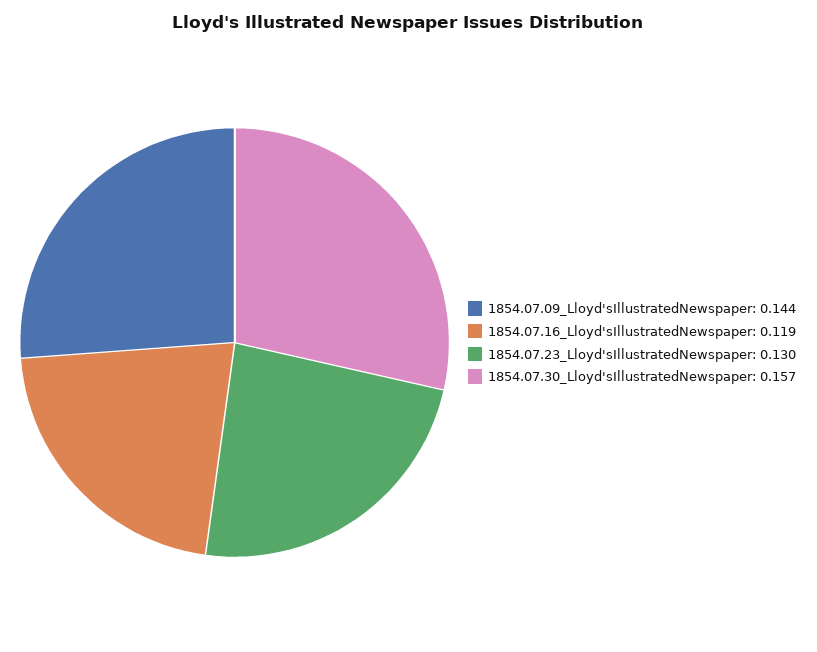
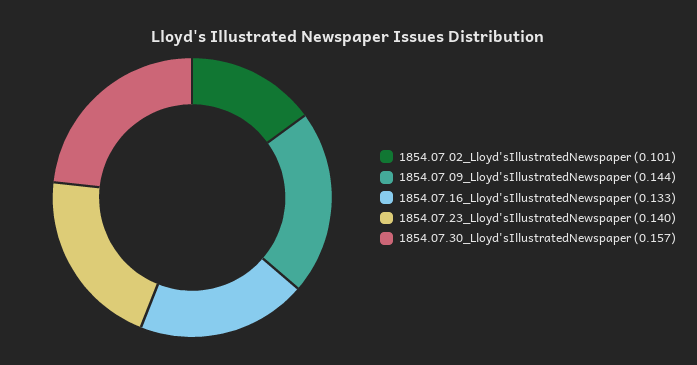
  {
    "1854.07.09_Lloyd'sIllustratedNewspaper": 0.144,
-   "1854.07.16_Lloyd'sIllustratedNewspaper": 0.119,
+   "1854.07.16_Lloyd'sIllustratedNewspaper": 0.133,
-   "1854.07.23_Lloyd'sIllustratedNewspaper": 0.13,
+   "1854.07.23_Lloyd'sIllustratedNewspaper": 0.14,
-   "1854.07.30_Lloyd'sIllustratedNewspaper": 0.157
+   "1854.07.30_Lloyd'sIllustratedNewspaper": 0.157,
+   "1854.07.02_Lloyd'sIllustratedNewspaper": 0.101
  }

